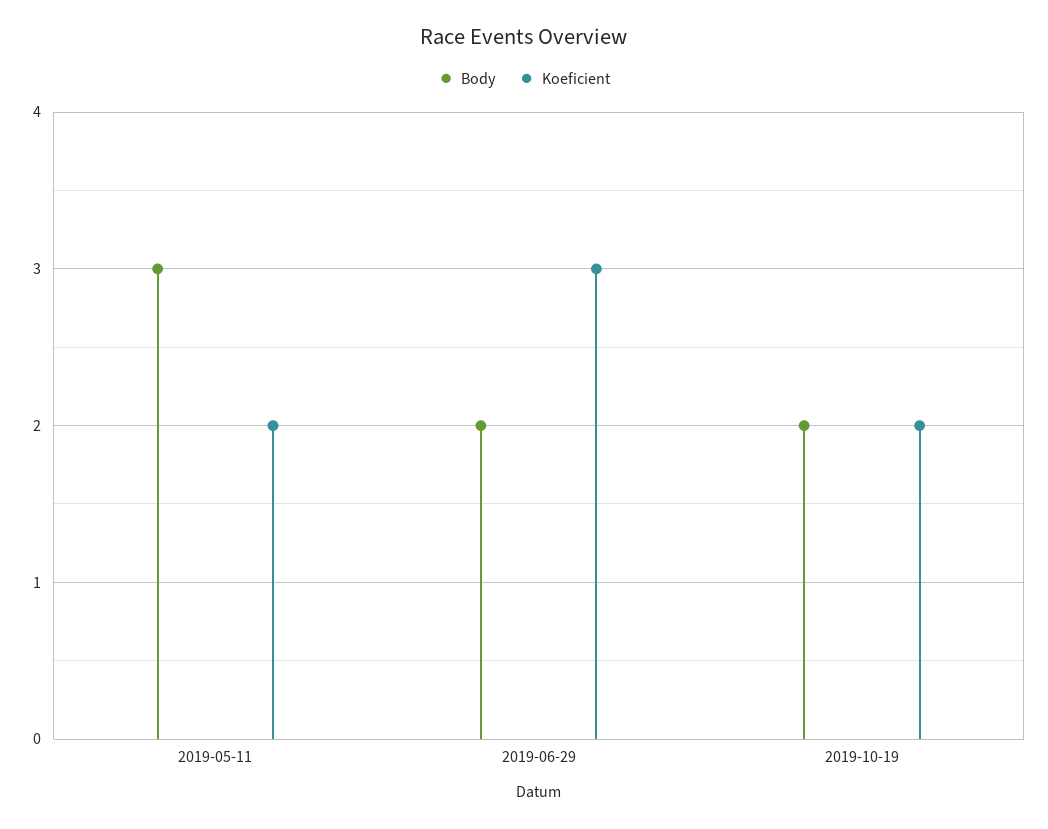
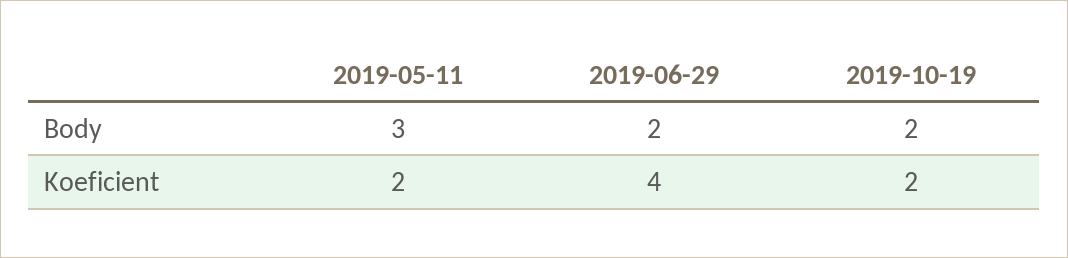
  {
    "Body": {
      "2019-05-11": 3,
      "2019-06-29": 2,
      "2019-10-19": 2
    },
    "Koeficient": {
      "2019-05-11": 2,
-     "2019-06-29": 3,
+     "2019-06-29": 4,
      "2019-10-19": 2
    }
  }

